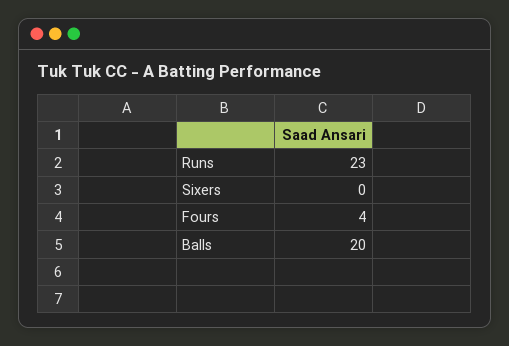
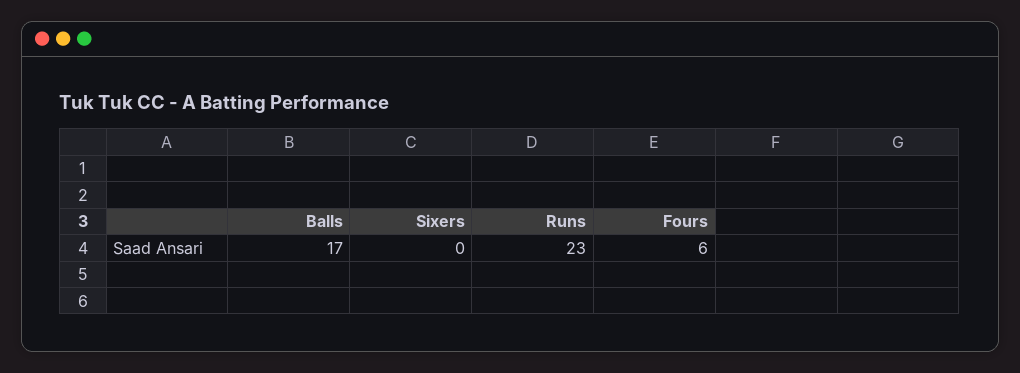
  {
    "Runs": 23,
    "Sixers": 0,
-   "Fours": 4,
+   "Fours": 6,
-   "Balls": 20
+   "Balls": 17
  }

